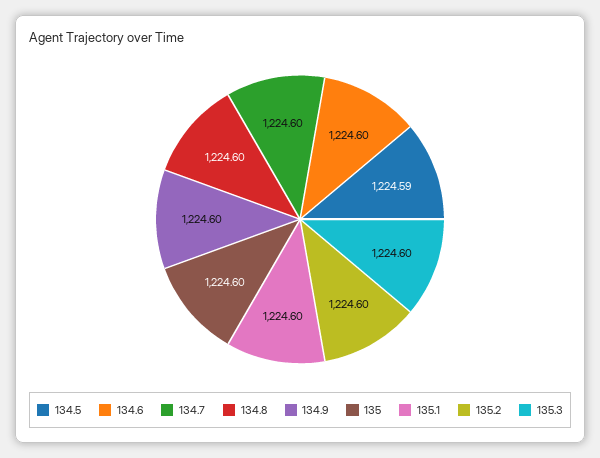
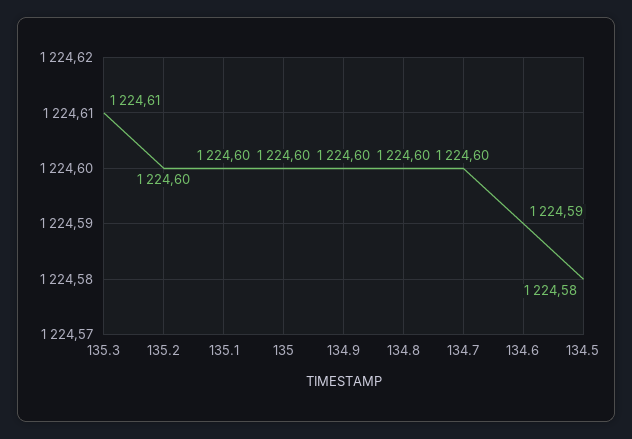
  {
-   "134.5": 1224.59,
+   "134.5": 1224.58,
-   "134.6": 1224.6,
+   "134.6": 1224.59,
    "134.7": 1224.6,
    "134.8": 1224.6,
    "134.9": 1224.6,
    "135": 1224.6,
    "135.1": 1224.6,
    "135.2": 1224.6,
-   "135.3": 1224.6
+   "135.3": 1224.61
  }

